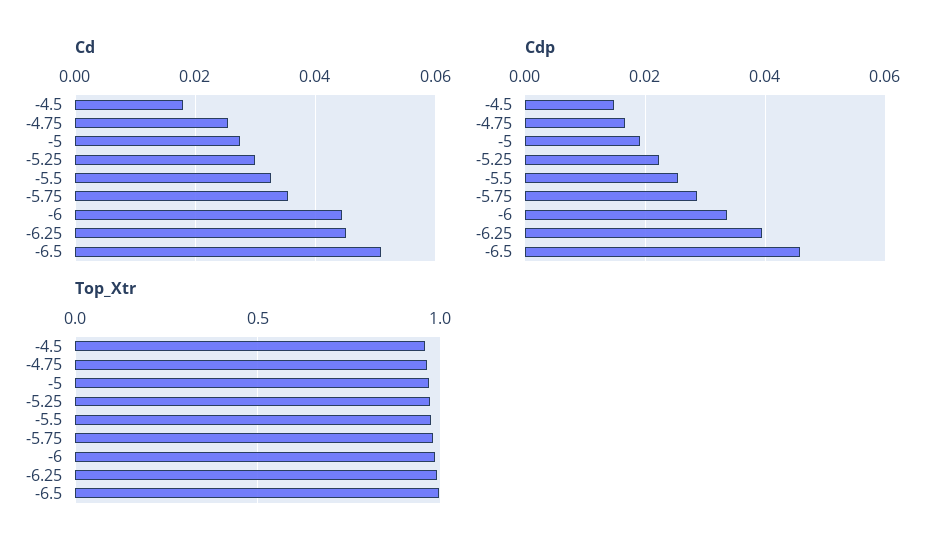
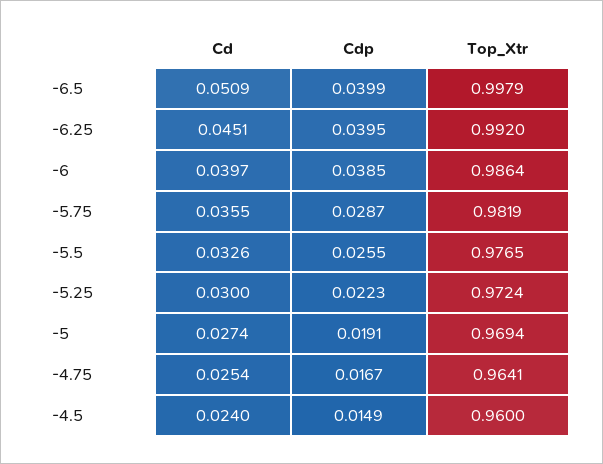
  {
    "Cd": {
-     "-4.5": 0.018,
+     "-4.5": 0.024,
      "-4.75": 0.0254,
      "-5": 0.0274,
      "-5.25": 0.03,
      "-5.5": 0.0326,
      "-5.75": 0.0355,
-     "-6": 0.044,
+     "-6": 0.0397,
      "-6.25": 0.0451,
      "-6.5": 0.0509
    },
    "Cdp": {
      "-4.5": 0.0149,
      "-4.75": 0.0167,
      "-5": 0.0191,
      "-5.25": 0.0223,
      "-5.5": 0.0255,
      "-5.75": 0.0287,
-     "-6": 0.034,
+     "-6": 0.0385,
      "-6.25": 0.0395,
-     "-6.5": 0.046
+     "-6.5": 0.0399
    },
    "Top_Xtr": {
      "-4.5": 0.96,
      "-4.75": 0.9641,
      "-5": 0.9694,
      "-5.25": 0.9724,
      "-5.5": 0.9765,
      "-5.75": 0.9819,
      "-6": 0.9864,
      "-6.25": 0.992,
      "-6.5": 0.9979
    }
  }

